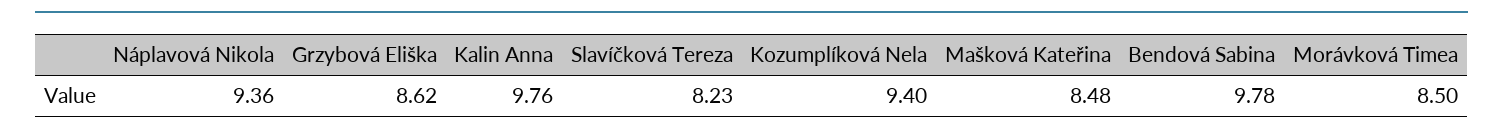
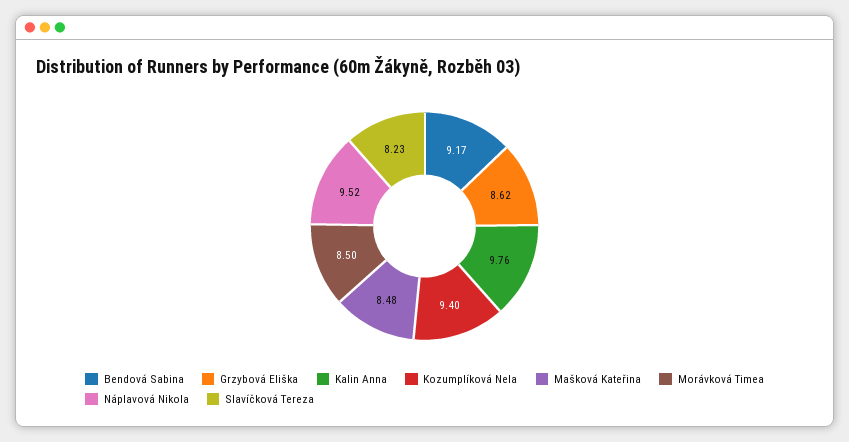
  {
-   "Náplavová Nikola": 9.36,
+   "Náplavová Nikola": 9.52,
    "Grzybová Eliška": 8.62,
    "Kalin Anna": 9.76,
    "Slavíčková Tereza": 8.23,
    "Kozumplíková Nela": 9.4,
    "Mašková Kateřina": 8.48,
-   "Bendová Sabina": 9.78,
+   "Bendová Sabina": 9.17,
    "Morávková Timea": 8.5
  }

